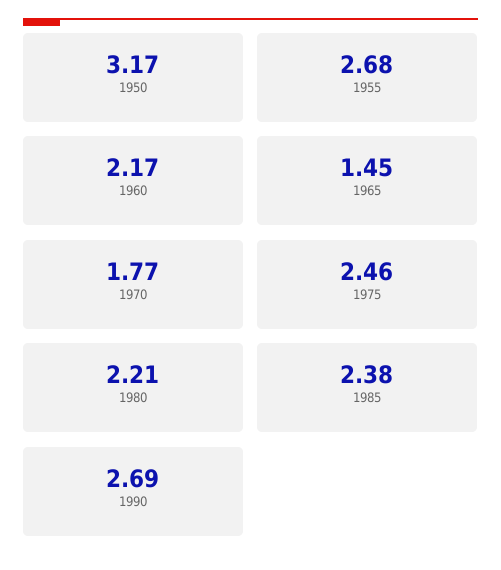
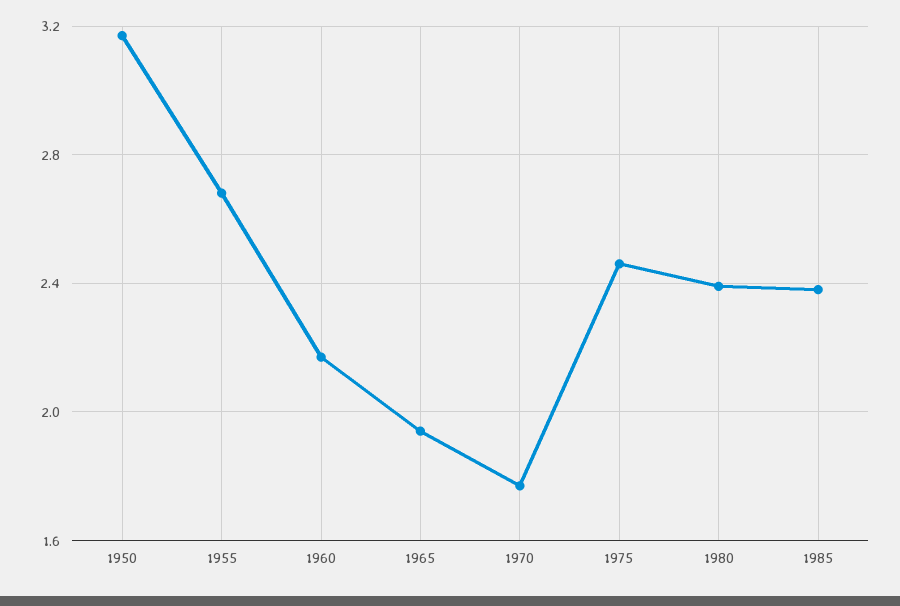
  {
    "1950": 3.17,
    "1955": 2.68,
    "1960": 2.17,
-   "1965": 1.45,
+   "1965": 1.95,
    "1970": 1.77,
    "1975": 2.46,
-   "1980": 2.21,
+   "1980": 2.4,
-   "1985": 2.38,
+   "1985": 2.38
-   "1990": 2.69
  }

